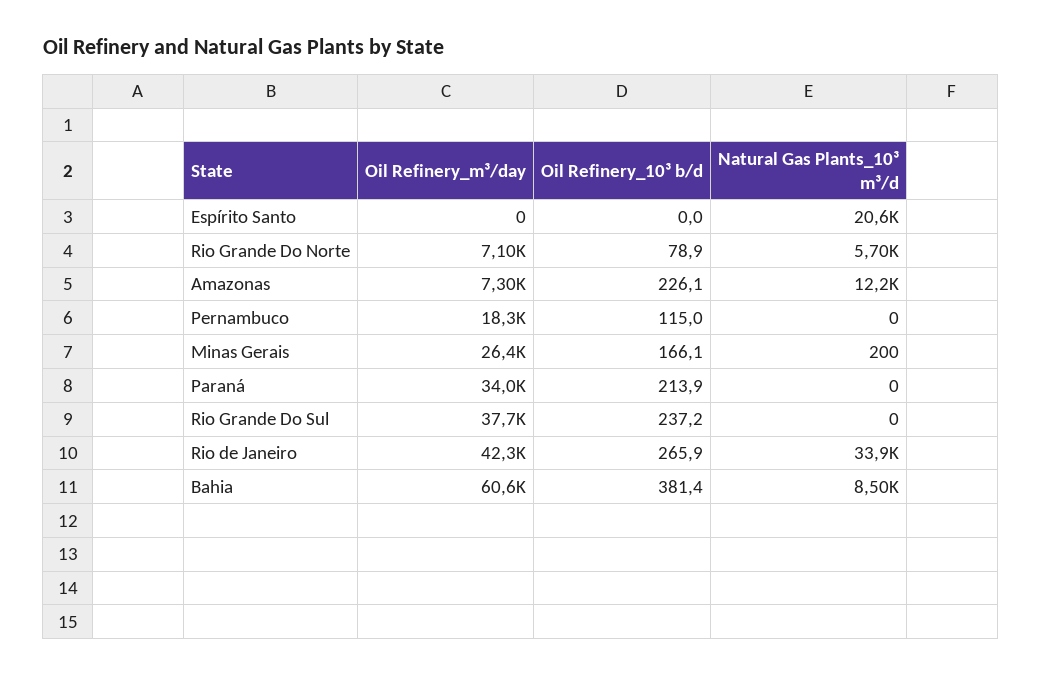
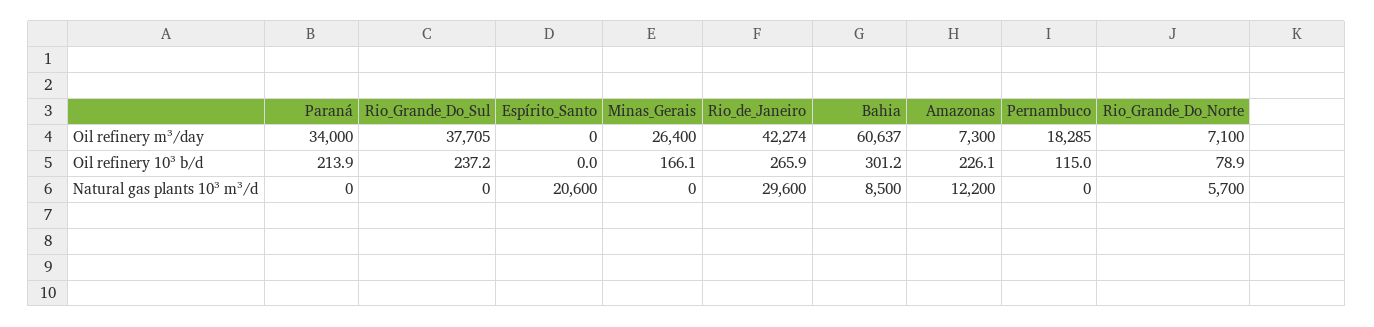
  {
    "Oil Refinery_m³/day": {
      "Espírito Santo": 0,
      "Rio Grande Do Norte": 7100,
      "Amazonas": 7300,
      "Pernambuco": 18285,
      "Minas Gerais": 26400,
      "Paraná": 34000,
      "Rio Grande Do Sul": 37705,
      "Rio de Janeiro": 42274,
      "Bahia": 60637
    },
    "Oil Refinery_10³ b/d": {
      "Espírito Santo": 0,
      "Rio Grande Do Norte": 78.9,
      "Amazonas": 226.1,
      "Pernambuco": 115,
      "Minas Gerais": 166.1,
      "Paraná": 213.9,
      "Rio Grande Do Sul": 237.2,
      "Rio de Janeiro": 265.9,
-     "Bahia": 381.4
+     "Bahia": 301.2
    },
    "Natural Gas Plants_10³ m³/d": {
      "Espírito Santo": 20600,
      "Rio Grande Do Norte": 5700,
      "Amazonas": 12200,
      "Pernambuco": 0,
-     "Minas Gerais": 200,
+     "Minas Gerais": 0,
      "Paraná": 0,
      "Rio Grande Do Sul": 0,
-     "Rio de Janeiro": 33900,
+     "Rio de Janeiro": 29600,
      "Bahia": 8500
    }
  }

